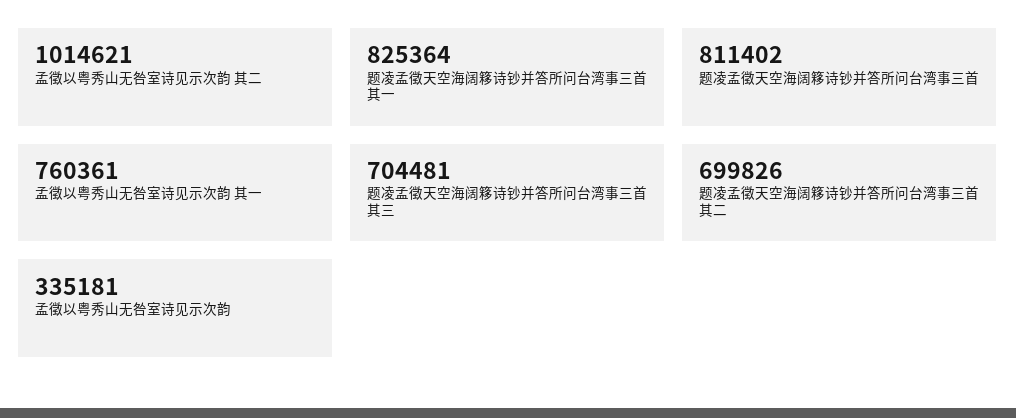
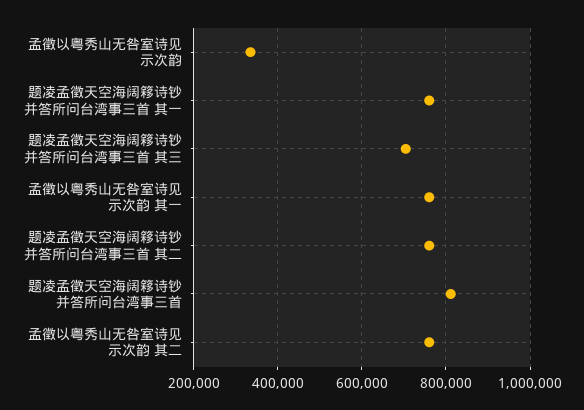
  {
-   "孟徵以粤秀山无咎室诗见示次韵 其二": 1014621,
+   "孟徵以粤秀山无咎室诗见示次韵 其二": 760000,
-   "题凌孟徵天空海阔簃诗钞并答所问台湾事三首 其一": 825364,
+   "题凌孟徵天空海阔簃诗钞并答所问台湾事三首 其一": 760000,
    "题凌孟徵天空海阔簃诗钞并答所问台湾事三首": 811402,
    "孟徵以粤秀山无咎室诗见示次韵 其一": 760361,
    "题凌孟徵天空海阔簃诗钞并答所问台湾事三首 其三": 704481,
-   "题凌孟徵天空海阔簃诗钞并答所问台湾事三首 其二": 699826,
+   "题凌孟徵天空海阔簃诗钞并答所问台湾事三首 其二": 760000,
    "孟徵以粤秀山无咎室诗见示次韵": 335181
  }

